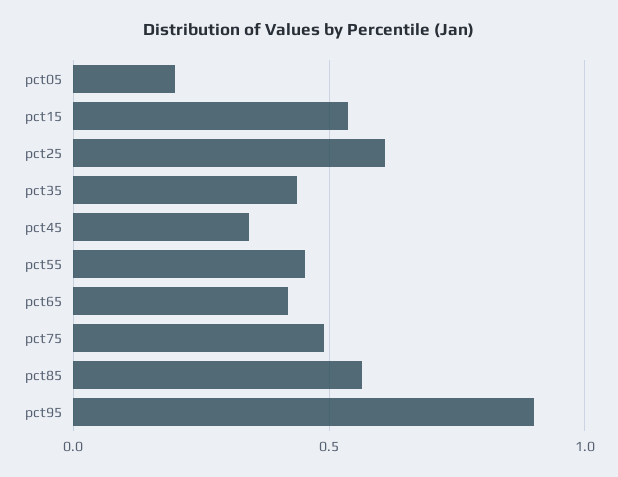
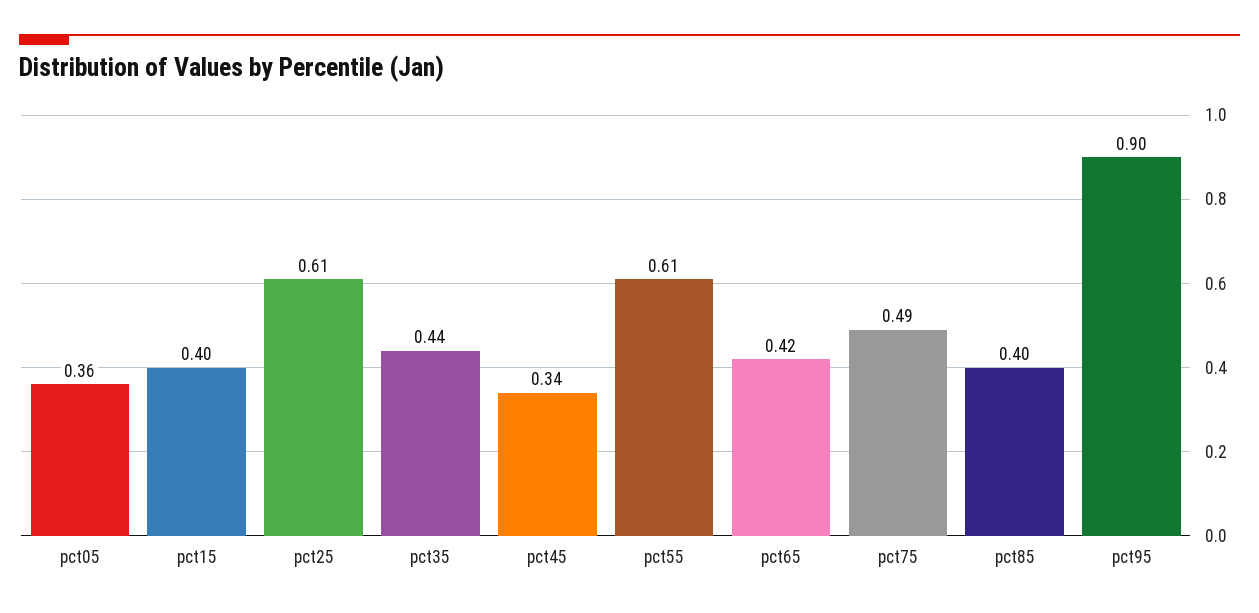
  {
-   "pct05": 0.2,
+   "pct05": 0.36,
-   "pct15": 0.55,
+   "pct15": 0.4,
    "pct25": 0.61,
    "pct35": 0.44,
    "pct45": 0.34,
-   "pct55": 0.45,
+   "pct55": 0.61,
    "pct65": 0.42,
    "pct75": 0.49,
-   "pct85": 0.55,
+   "pct85": 0.4,
    "pct95": 0.9
  }

